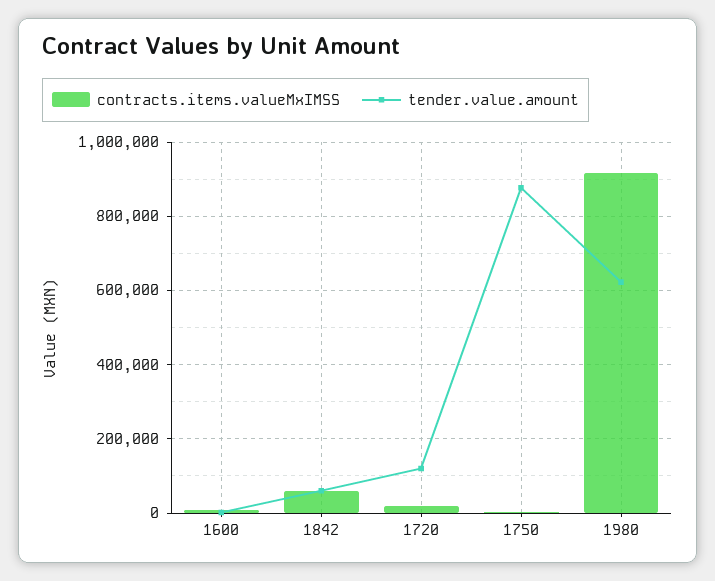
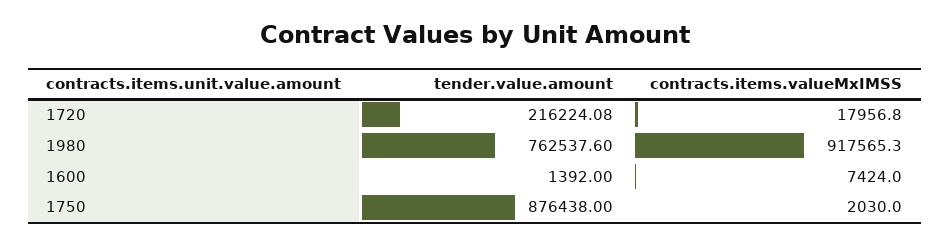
  {
    "contracts.items.valueMxIMSS": {
      "1600": 7424,
-     "1842": 60000,
      "1720": 17956.8,
      "1750": 2030,
      "1980": 917565.3
    },
    "tender.value.amount": {
      "1600": 1392,
-     "1842": 60000,
-     "1720": 120000,
+     "1720": 216224.08,
      "1750": 876438,
-     "1980": 620000
+     "1980": 762537.6
    }
  }

